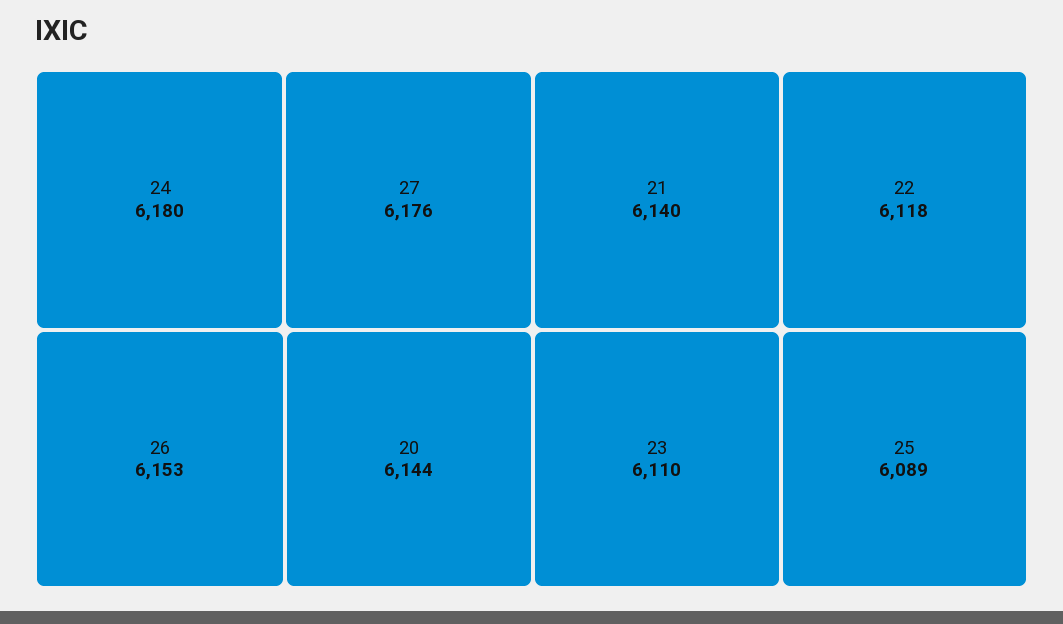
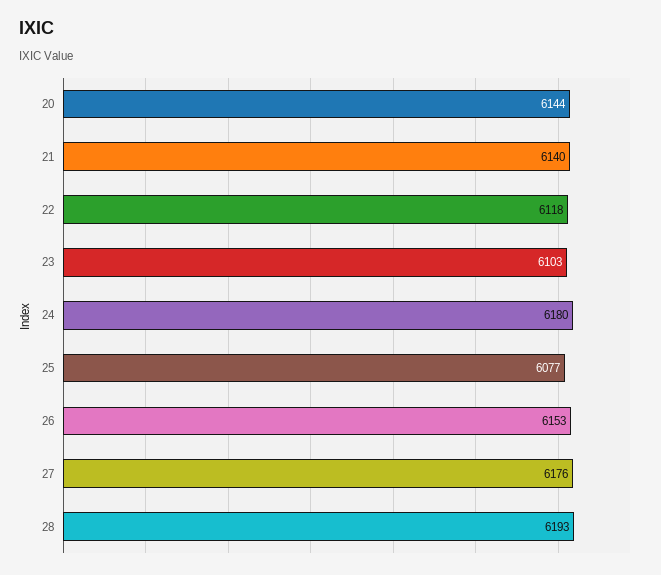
  {
    "24": 6180,
    "27": 6176,
    "26": 6153,
    "20": 6144,
    "21": 6140,
    "22": 6118,
-   "23": 6110,
+   "23": 6103,
-   "25": 6089
+   "25": 6077,
+   "28": 6193
  }

